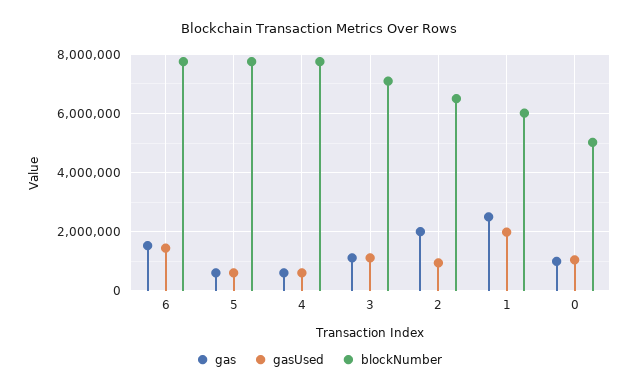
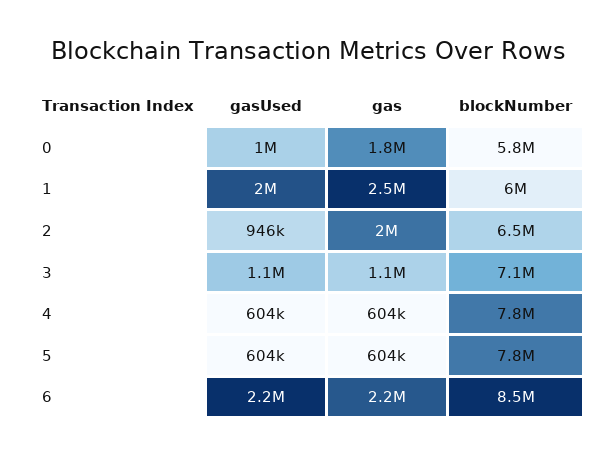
  {
    "gas": {
-     "6": 1500000,
+     "6": 2200000,
      "5": 604000,
      "4": 604000,
      "3": 1100000,
      "2": 2000000,
      "1": 2500000,
-     "0": 1000000
+     "0": 1800000
    },
    "gasUsed": {
-     "6": 1500000,
+     "6": 2200000,
      "5": 604000,
      "4": 604000,
      "3": 1100000,
      "2": 946000,
      "1": 2000000,
      "0": 1000000
    },
    "blockNumber": {
-     "6": 7750000,
+     "6": 8500000,
      "5": 7800000,
      "4": 7800000,
      "3": 7100000,
      "2": 6500000,
      "1": 6000000,
-     "0": 5000000
+     "0": 5800000
    }
  }

